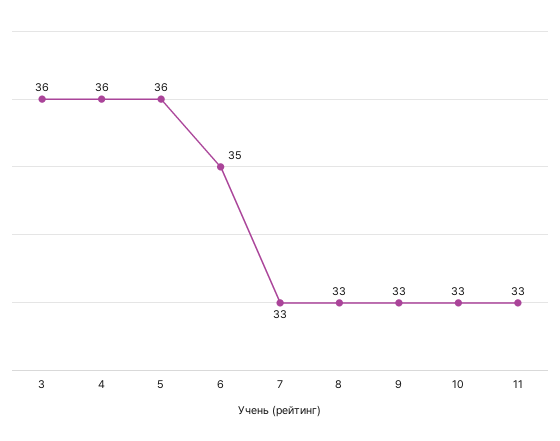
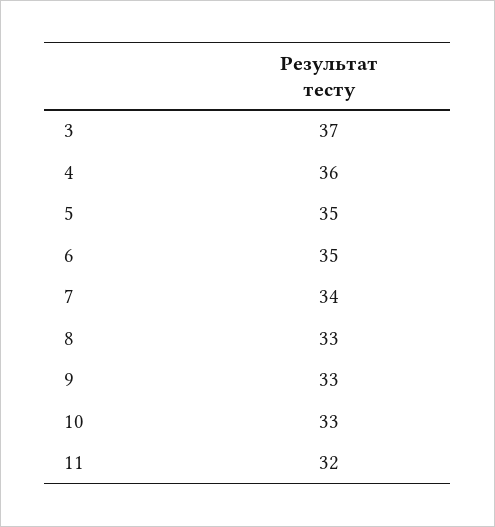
  {
-   "3": 36,
+   "3": 37,
    "4": 36,
-   "5": 36,
+   "5": 35,
    "6": 35,
-   "7": 33,
+   "7": 34,
    "8": 33,
    "9": 33,
    "10": 33,
-   "11": 33
+   "11": 32
  }

